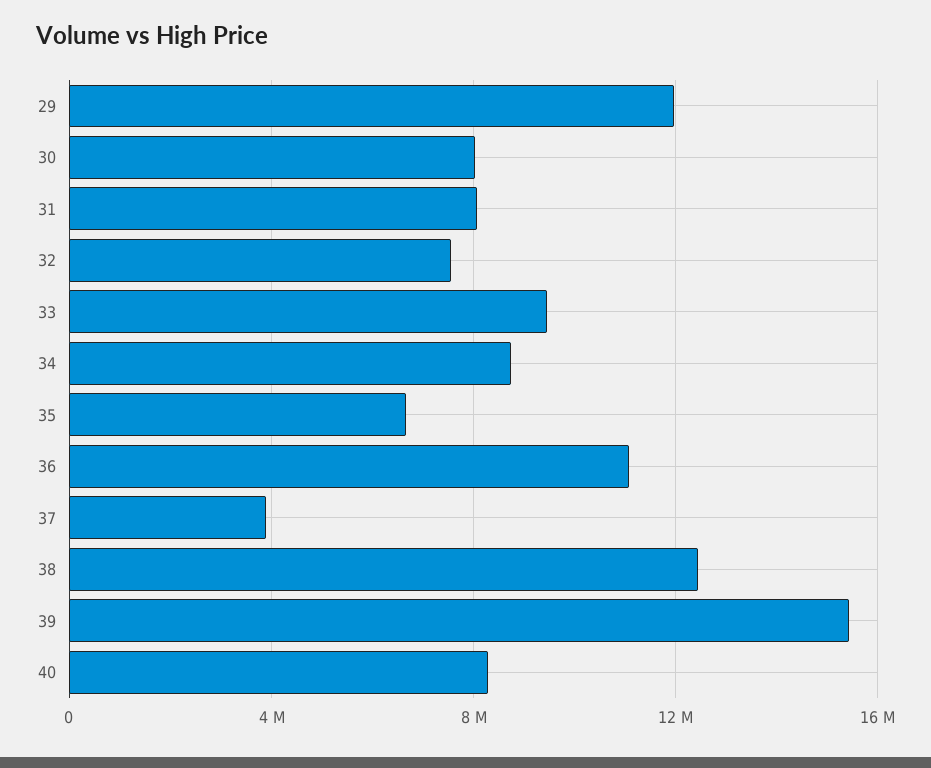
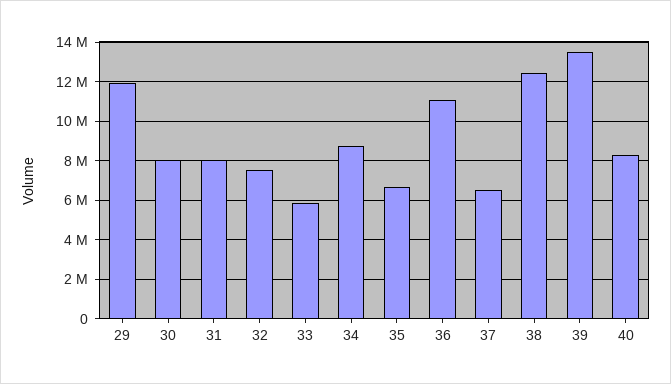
  {
    "29": 12000000,
    "30": 8000000,
    "31": 8000000,
    "32": 7500000,
-   "33": 9500000,
+   "33": 6000000,
    "34": 8500000,
    "35": 6500000,
    "36": 11000000,
-   "37": 4000000,
+   "37": 6500000,
    "38": 12500000,
-   "39": 15500000,
+   "39": 13500000,
    "40": 8500000
  }

